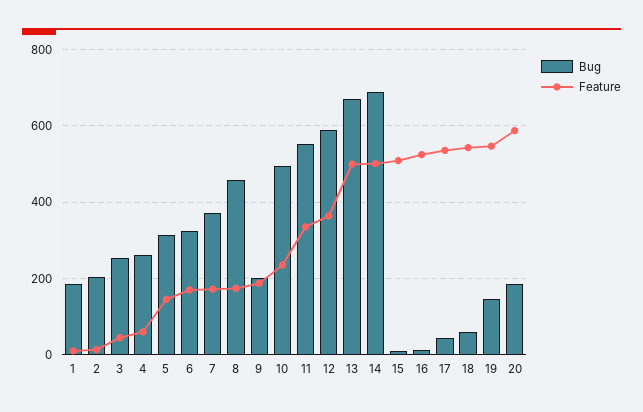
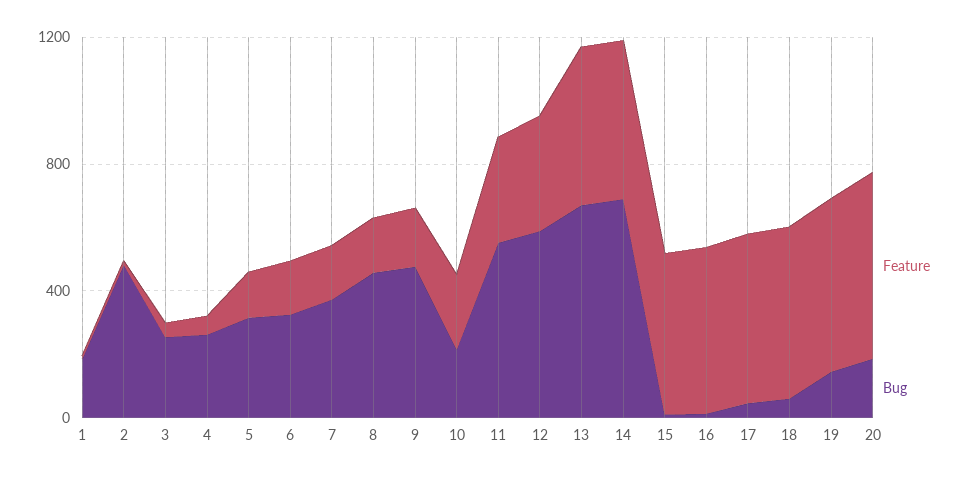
  {
    "Bug": {
      "1": 180,
-     "2": 200,
+     "2": 500,
      "3": 260,
      "4": 260,
      "5": 320,
      "6": 320,
      "7": 380,
      "8": 460,
-     "9": 200,
+     "9": 500,
-     "10": 500,
+     "10": 200,
      "11": 560,
      "12": 580,
      "13": 680,
      "14": 700,
      "15": 20,
      "16": 20,
      "17": 40,
      "18": 60,
      "19": 140,
      "20": 180
    },
    "Feature": {
      "1": 20,
      "2": 20,
      "3": 40,
      "4": 60,
      "5": 140,
      "6": 180,
      "7": 180,
      "8": 180,
      "9": 180,
      "10": 240,
      "11": 340,
      "12": 360,
      "13": 500,
      "14": 500,
      "15": 500,
      "16": 520,
      "17": 540,
      "18": 540,
      "19": 540,
      "20": 580
    }
  }

